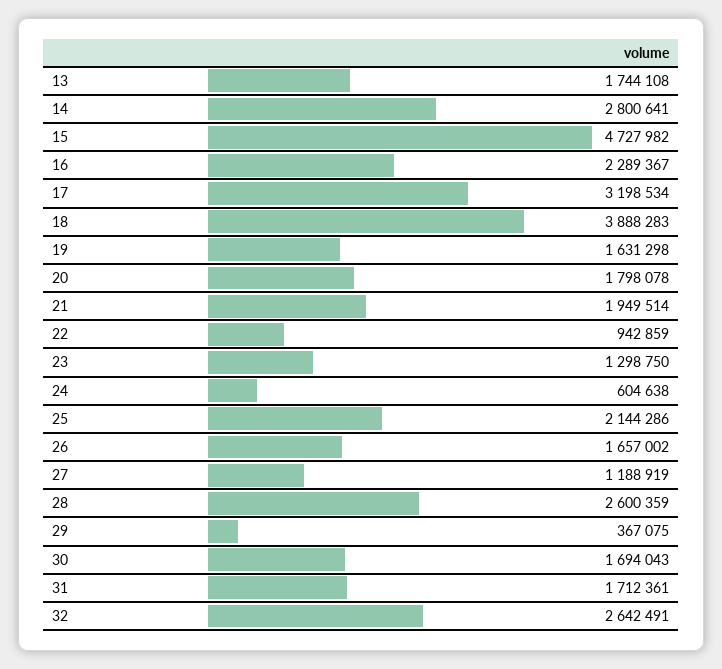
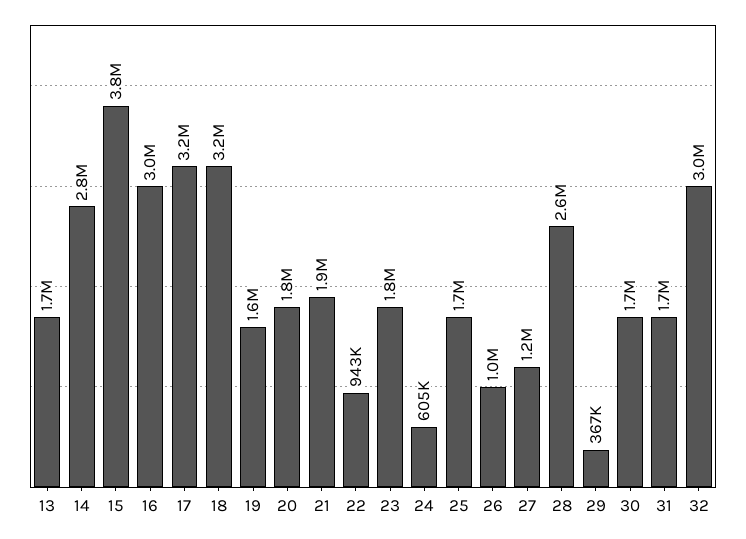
  {
    "13": 1744108,
    "14": 2800641,
-   "15": 4727982,
+   "15": 3800000,
-   "16": 2289367,
+   "16": 3000000,
    "17": 3198534,
-   "18": 3888283,
+   "18": 3200000,
    "19": 1631298,
    "20": 1798078,
    "21": 1949514,
    "22": 942859,
-   "23": 1298750,
+   "23": 1800000,
    "24": 604638,
-   "25": 2144286,
+   "25": 1700000,
-   "26": 1657002,
+   "26": 1000000,
    "27": 1188919,
    "28": 2600359,
    "29": 367075,
    "30": 1694043,
    "31": 1712361,
-   "32": 2642491
+   "32": 3000000
  }

